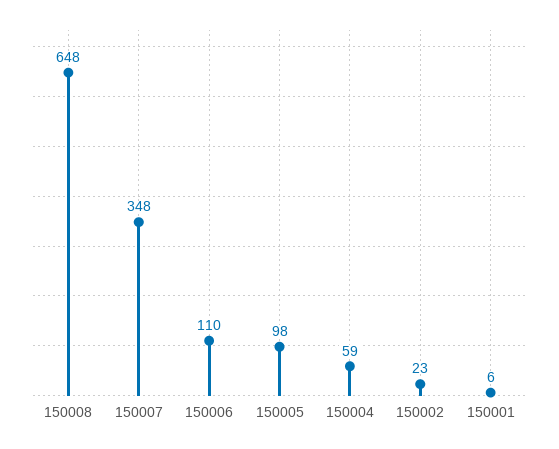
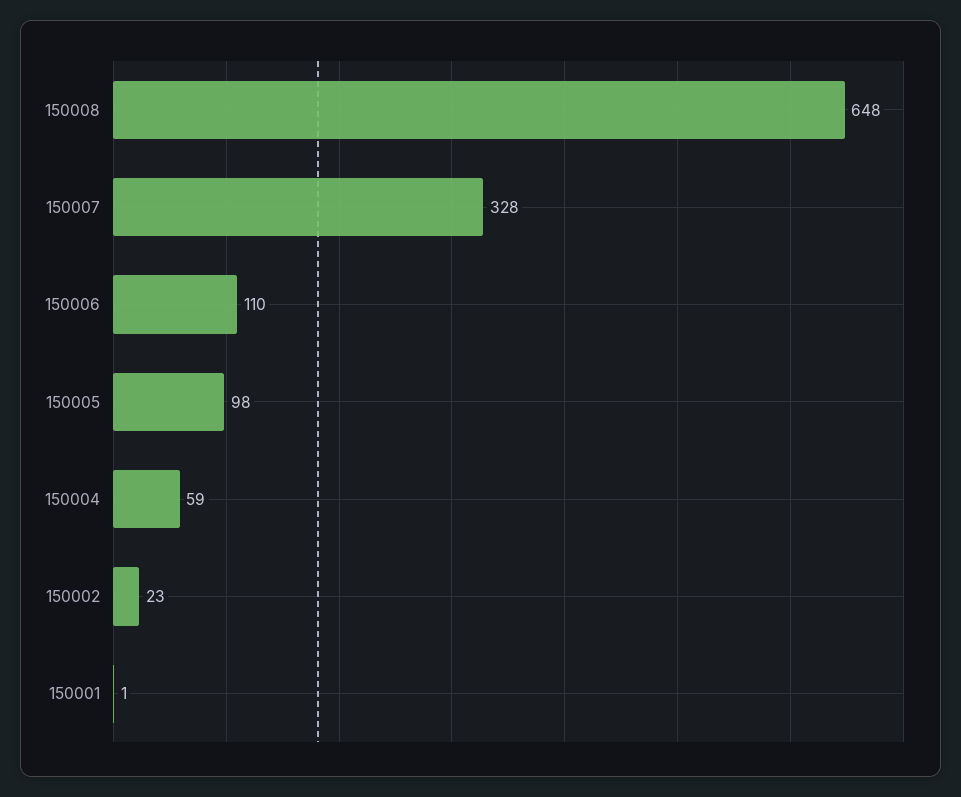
  {
    "150008": 648,
-   "150007": 348,
+   "150007": 328,
    "150006": 110,
    "150005": 98,
    "150004": 59,
    "150002": 23,
-   "150001": 6
+   "150001": 1
  }

